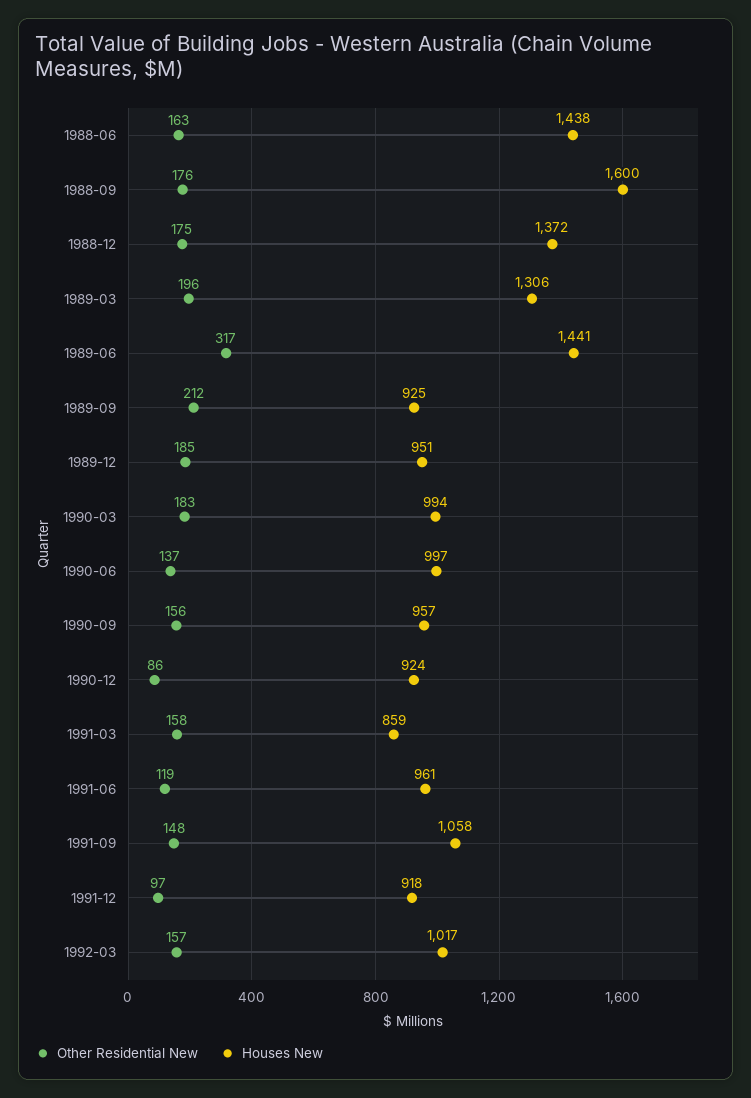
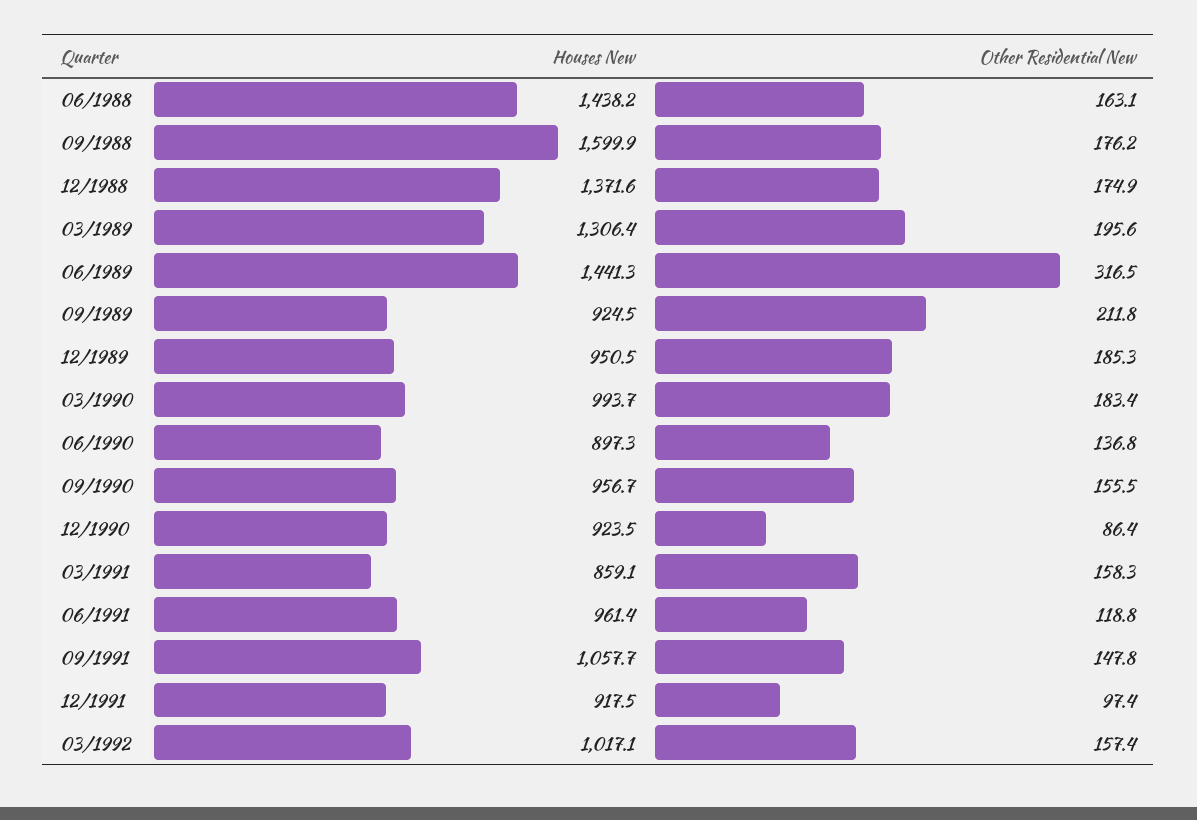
  {
    "Other Residential New": {
      "1988-06": 163.1,
      "1988-09": 176.2,
      "1988-12": 174.9,
      "1989-03": 195.6,
      "1989-06": 316.5,
      "1989-09": 211.8,
      "1989-12": 185.3,
      "1990-03": 183.4,
      "1990-06": 136.8,
      "1990-09": 155.5,
      "1990-12": 86.4,
      "1991-03": 158.3,
      "1991-06": 118.8,
      "1991-09": 147.8,
      "1991-12": 97.4,
      "1992-03": 157.4
    },
    "Houses New": {
      "1988-06": 1438.2,
      "1988-09": 1599.9,
      "1988-12": 1371.6,
      "1989-03": 1306.4,
      "1989-06": 1441.3,
      "1989-09": 924.5,
      "1989-12": 950.5,
      "1990-03": 993.7,
-     "1990-06": 997,
+     "1990-06": 897.3,
      "1990-09": 956.7,
      "1990-12": 923.5,
      "1991-03": 859.1,
      "1991-06": 961.4,
      "1991-09": 1057.7,
      "1991-12": 917.5,
      "1992-03": 1017.1
    }
  }

